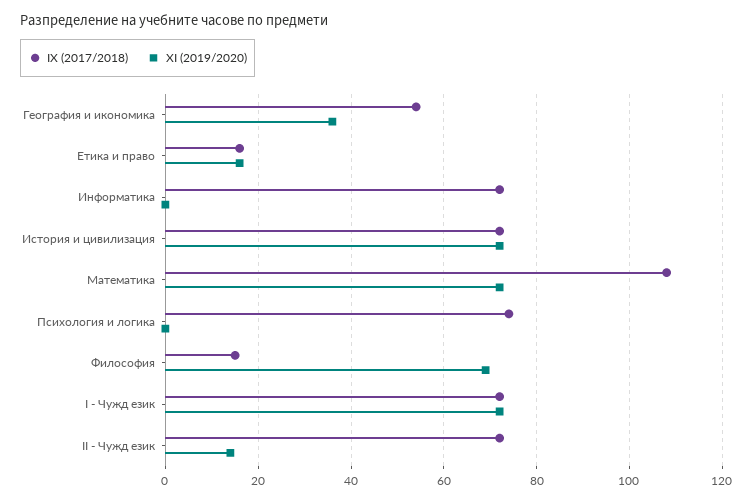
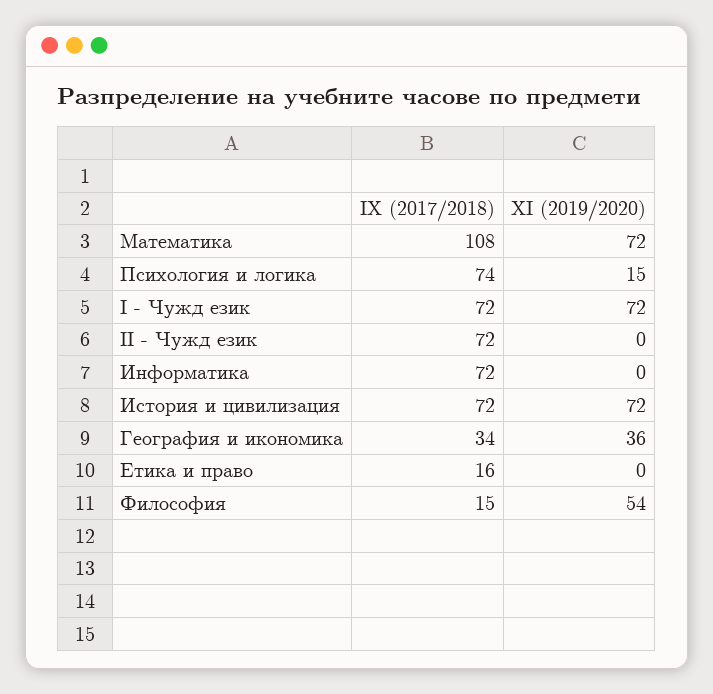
  {
    "IX (2017/2018)": {
-     "География и икономика": 55,
+     "География и икономика": 34,
      "Етика и право": 16,
      "Информатика": 72,
      "История и цивилизация": 72,
      "Математика": 108,
      "Психология и логика": 74,
      "Философия": 15,
      "І - Чужд език": 72,
      "ІІ - Чужд език": 72
    },
    "XI (2019/2020)": {
      "География и икономика": 36,
-     "Етика и право": 15,
+     "Етика и право": 0,
      "Информатика": 0,
      "История и цивилизация": 72,
      "Математика": 72,
-     "Психология и логика": 0,
+     "Психология и логика": 15,
-     "Философия": 70,
+     "Философия": 54,
      "І - Чужд език": 72,
-     "ІІ - Чужд език": 15
+     "ІІ - Чужд език": 0
    }
  }

